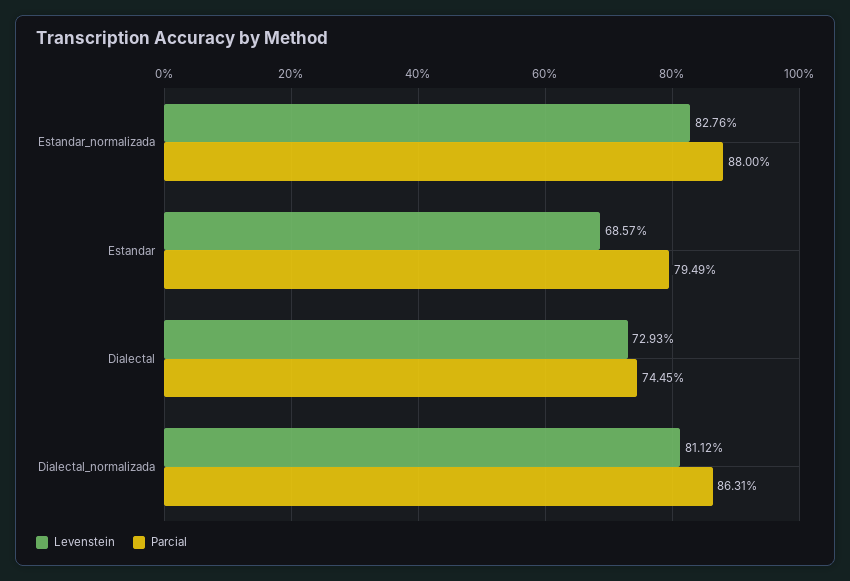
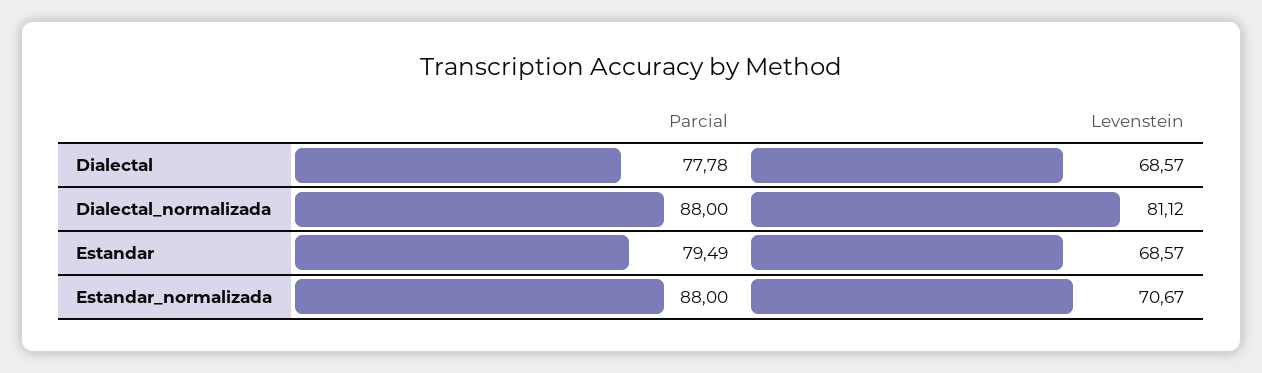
  {
    "Levenstein": {
-     "Estandar_normalizada": 82.76,
+     "Estandar_normalizada": 70.67,
      "Estandar": 68.57,
-     "Dialectal": 72.93,
+     "Dialectal": 68.57,
      "Dialectal_normalizada": 81.12
    },
    "Parcial": {
      "Estandar_normalizada": 88,
      "Estandar": 79.49,
-     "Dialectal": 74.45,
+     "Dialectal": 77.78,
-     "Dialectal_normalizada": 86.31
+     "Dialectal_normalizada": 88
    }
  }

